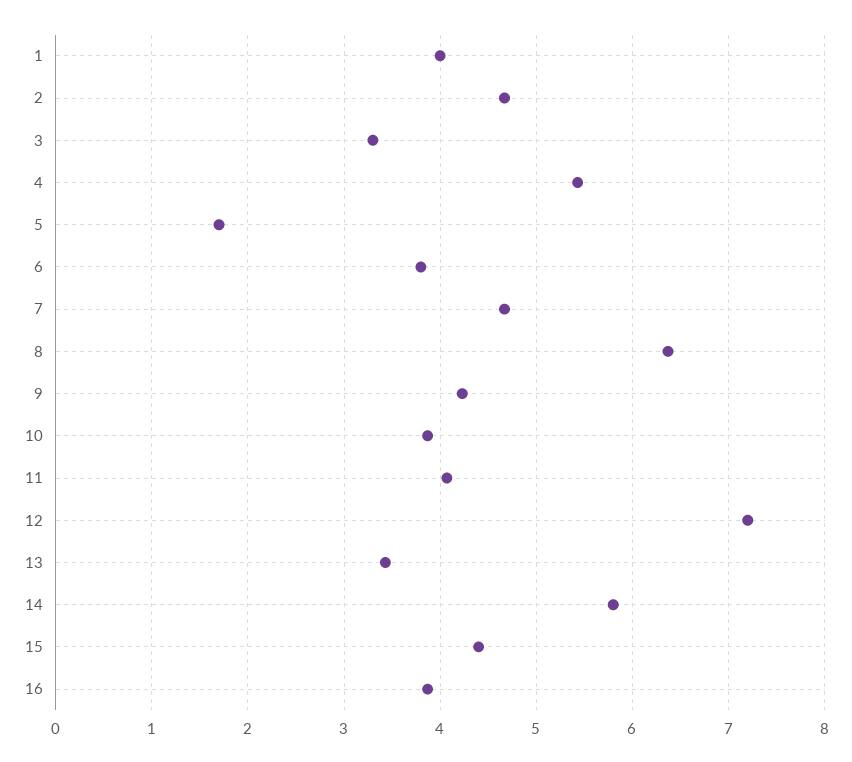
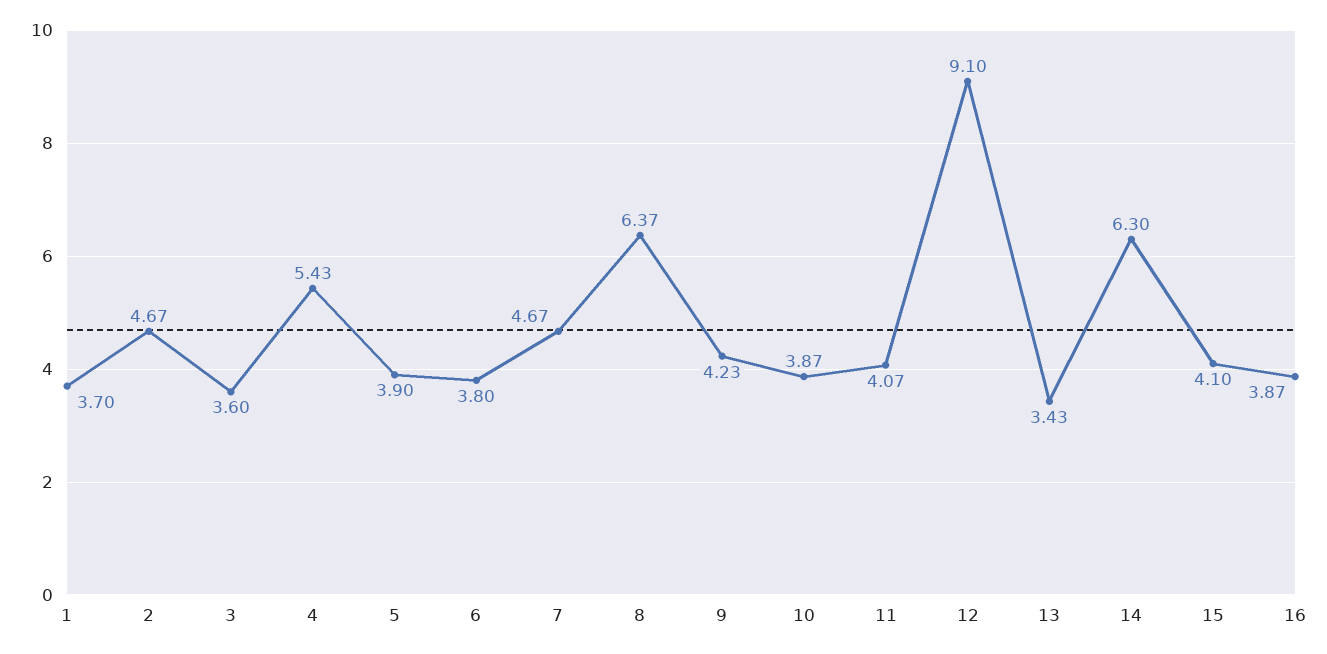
  {
-   "1": 4,
+   "1": 3.7,
    "2": 4.67,
-   "3": 3.3,
+   "3": 3.6,
    "4": 5.43,
-   "5": 1.7,
+   "5": 3.9,
    "6": 3.8,
    "7": 4.67,
    "8": 6.37,
    "9": 4.23,
    "10": 3.87,
    "11": 4.07,
-   "12": 7.2,
+   "12": 9.1,
    "13": 3.43,
-   "14": 5.8,
+   "14": 6.3,
-   "15": 4.4,
+   "15": 4.1,
    "16": 3.87
  }

